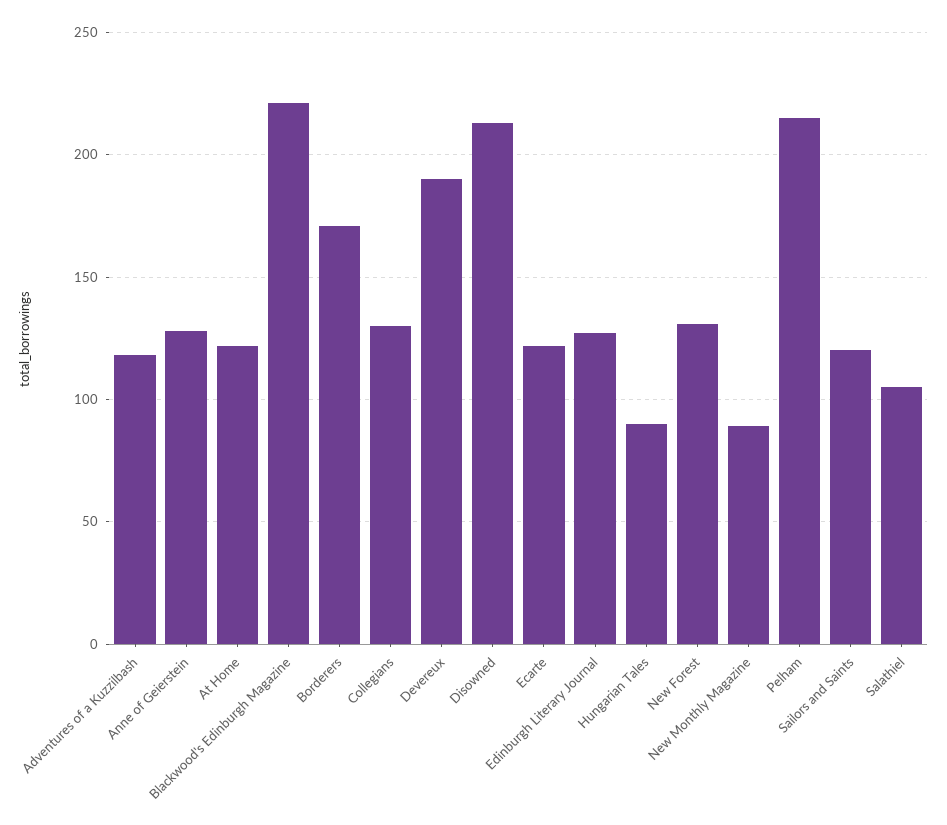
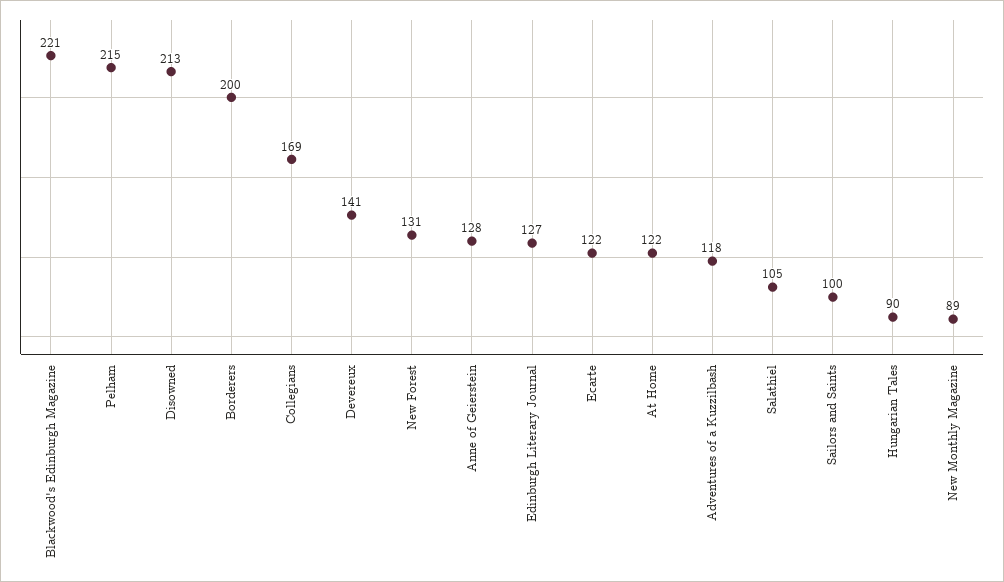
  {
    "Adventures of a Kuzzilbash": 118,
    "Anne of Geierstein": 128,
    "At Home": 122,
    "Blackwood's Edinburgh Magazine": 221,
-   "Borderers": 170,
+   "Borderers": 200,
-   "Collegians": 130,
+   "Collegians": 169,
-   "Devereux": 190,
+   "Devereux": 141,
    "Disowned": 213,
    "Ecarte": 122,
    "Edinburgh Literary Journal": 127,
    "Hungarian Tales": 90,
    "New Forest": 131,
    "New Monthly Magazine": 89,
    "Pelham": 215,
-   "Sailors and Saints": 120,
+   "Sailors and Saints": 100,
    "Salathiel": 105
  }

